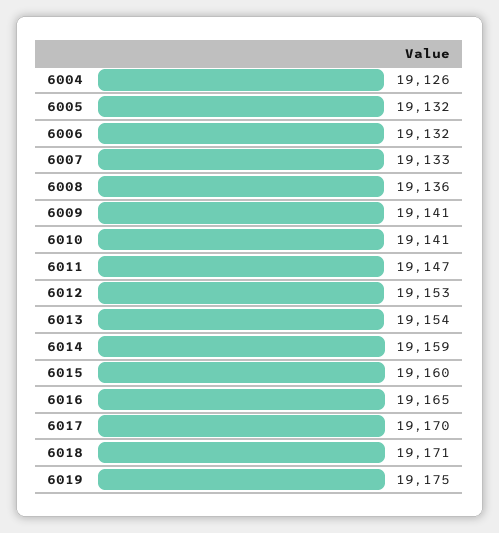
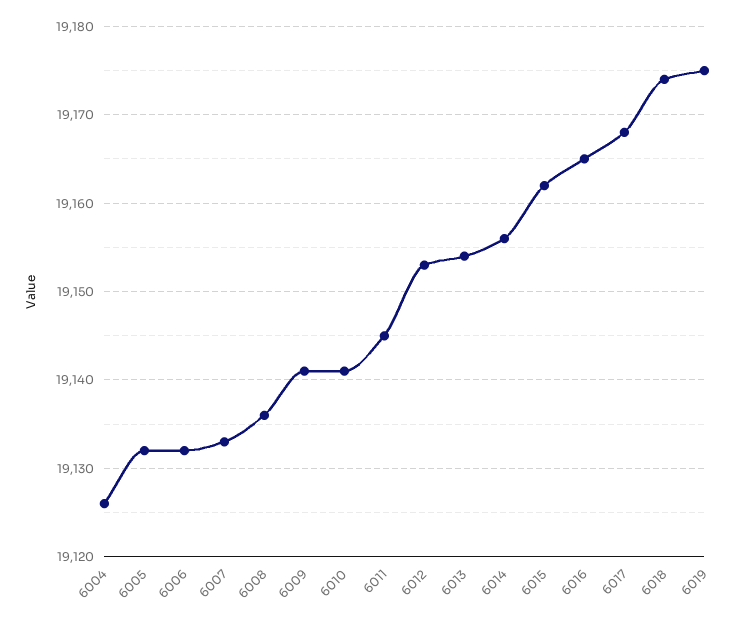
  {
    "6004": 19126,
    "6005": 19132,
    "6006": 19132,
    "6007": 19133,
    "6008": 19136,
    "6009": 19141,
    "6010": 19141,
-   "6011": 19147,
+   "6011": 19145,
    "6012": 19153,
    "6013": 19154,
-   "6014": 19159,
+   "6014": 19156,
-   "6015": 19160,
+   "6015": 19162,
    "6016": 19165,
-   "6017": 19170,
+   "6017": 19168,
-   "6018": 19171,
+   "6018": 19174,
    "6019": 19175
  }

